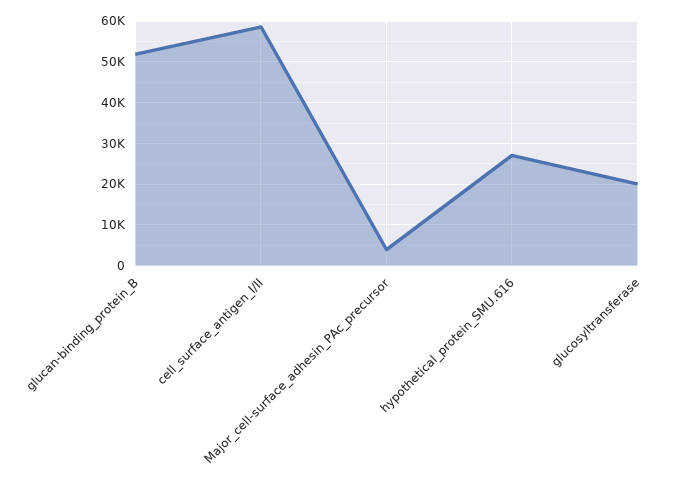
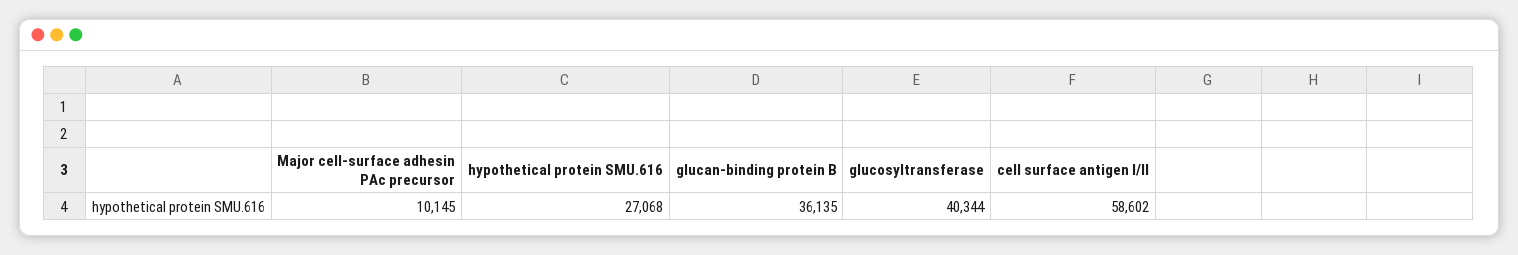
  {
-   "glucan-binding_protein_B": 52000,
+   "glucan-binding_protein_B": 36135,
    "cell_surface_antigen_I/II": 58602,
-   "Major_cell-surface_adhesin_PAc_precursor": 4000,
+   "Major_cell-surface_adhesin_PAc_precursor": 10145,
    "hypothetical_protein_SMU.616": 27068,
-   "glucosyltransferase": 20000
+   "glucosyltransferase": 40344
  }

